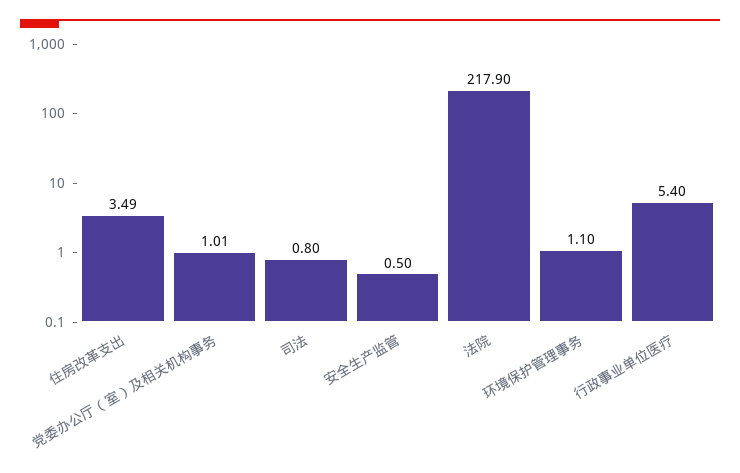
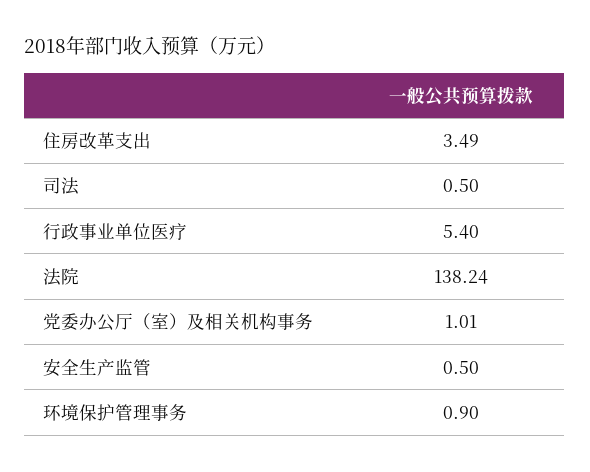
  {
    "住房改革支出": 3.49,
    "党委办公厅（室）及相关机构事务": 1.01,
-   "司法": 0.8,
+   "司法": 0.5,
    "安全生产监管": 0.5,
-   "法院": 217.9,
+   "法院": 138.24,
-   "环境保护管理事务": 1.1,
+   "环境保护管理事务": 0.9,
    "行政事业单位医疗": 5.4
  }

